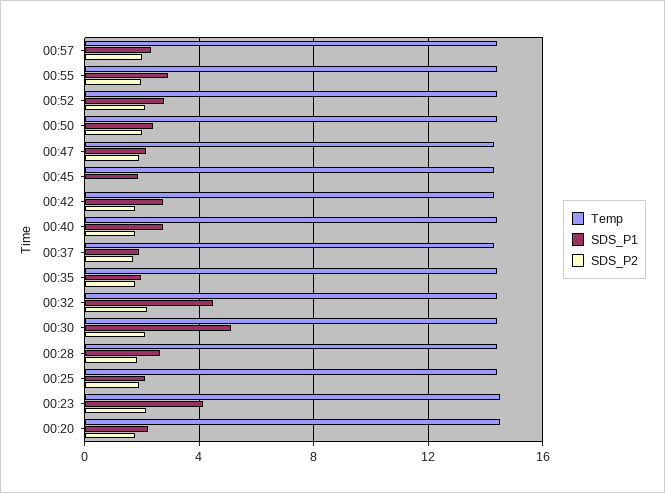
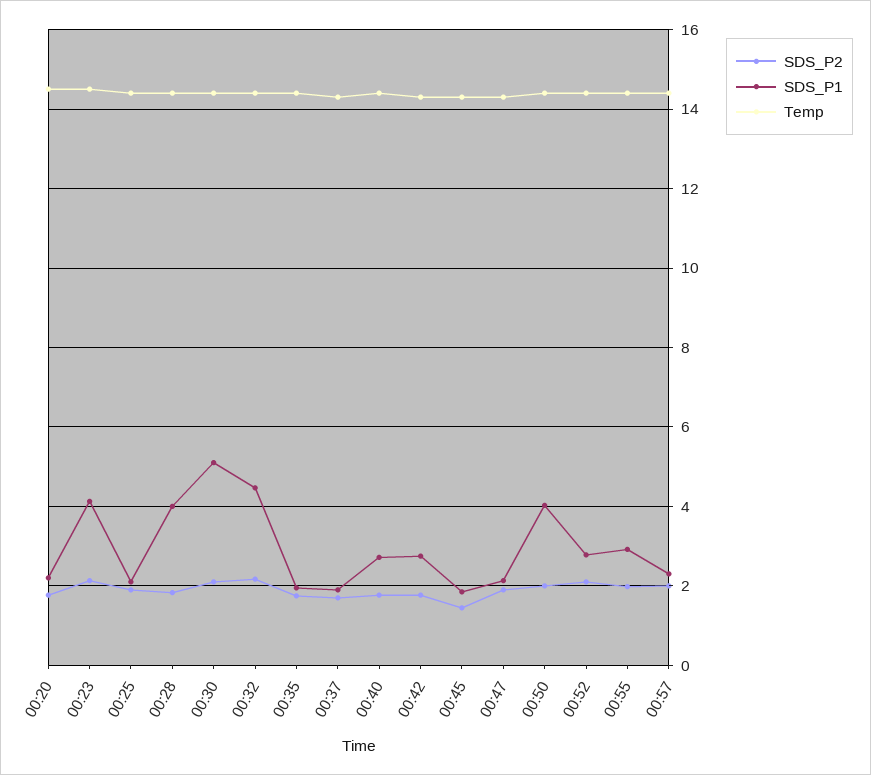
  {
    "Temp": {
      "00:57": 14.4,
      "00:55": 14.4,
      "00:52": 14.4,
      "00:50": 14.4,
      "00:47": 14.4,
      "00:45": 14.4,
      "00:42": 14.4,
      "00:40": 14.4,
      "00:37": 14.4,
      "00:35": 14.4,
      "00:32": 14.4,
      "00:30": 14.4,
      "00:28": 14.4,
      "00:25": 14.4,
      "00:23": 14.6,
      "00:20": 14.6
    },
    "SDS_P1": {
      "00:57": 2.4,
      "00:55": 3,
      "00:52": 2.8,
-     "00:50": 2.5,
+     "00:50": 4,
      "00:47": 2.2,
      "00:45": 1.8,
      "00:42": 2.8,
      "00:40": 2.8,
      "00:37": 2,
      "00:35": 2,
      "00:32": 4.4,
      "00:30": 5.2,
-     "00:28": 2.5,
+     "00:28": 4,
      "00:25": 2.2,
      "00:23": 4.2,
      "00:20": 2.2
    },
    "SDS_P2": {
      "00:57": 2,
      "00:55": 2,
      "00:52": 2.2,
      "00:50": 2,
      "00:47": 2,
-     "00:45": 0,
+     "00:45": 1.4,
      "00:42": 1.8,
      "00:40": 1.8,
      "00:37": 1.8,
      "00:35": 1.8,
      "00:32": 2.2,
      "00:30": 2.2,
      "00:28": 1.8,
      "00:25": 2,
      "00:23": 2.2,
      "00:20": 1.8
    }
  }

